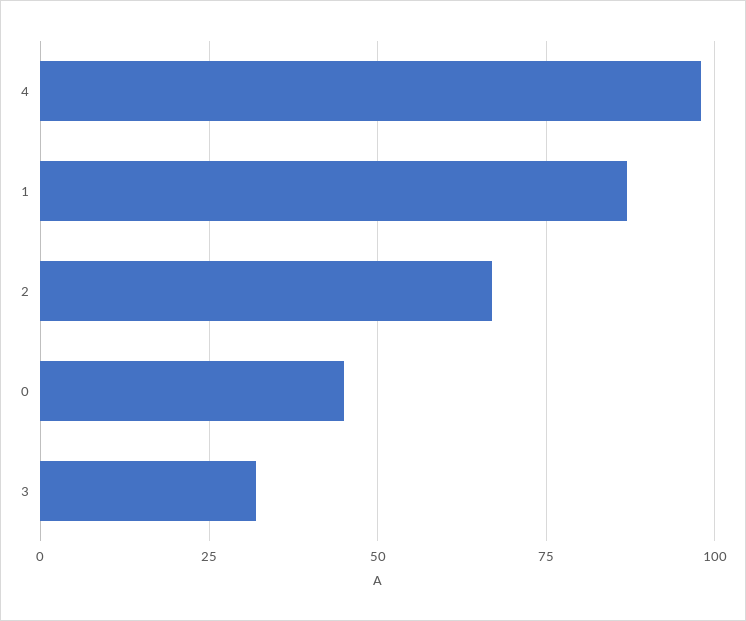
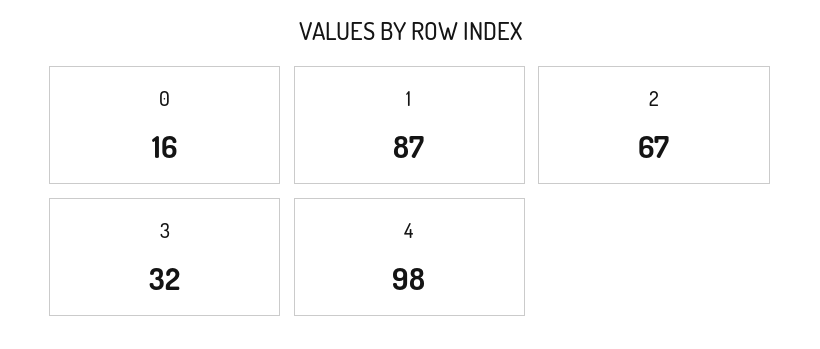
  {
    "4": 98,
    "1": 87,
    "2": 67,
-   "0": 45,
+   "0": 16,
    "3": 32
  }

